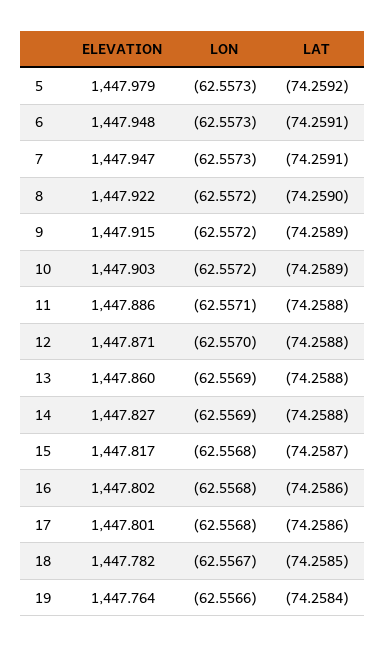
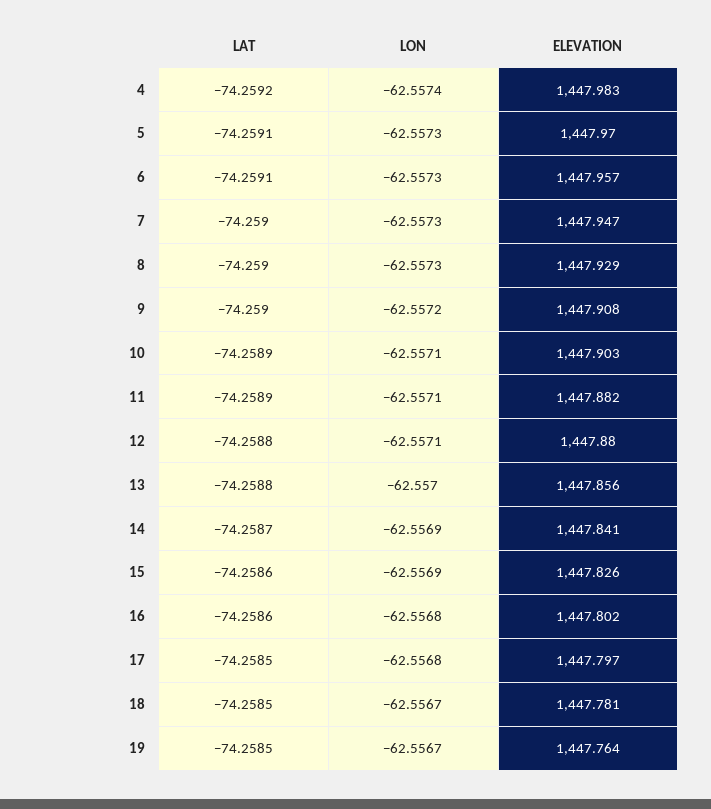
  {
    "ELEVATION": {
-     "5": 1447.979,
+     "5": 1447.97,
-     "6": 1447.948,
+     "6": 1447.957,
      "7": 1447.947,
-     "8": 1447.922,
+     "8": 1447.929,
-     "9": 1447.915,
+     "9": 1447.908,
      "10": 1447.903,
-     "11": 1447.886,
+     "11": 1447.882,
-     "12": 1447.871,
+     "12": 1447.88,
-     "13": 1447.86,
+     "13": 1447.856,
-     "14": 1447.827,
+     "14": 1447.841,
-     "15": 1447.817,
+     "15": 1447.826,
      "16": 1447.802,
-     "17": 1447.801,
+     "17": 1447.797,
-     "18": 1447.782,
+     "18": 1447.781,
-     "19": 1447.764
+     "19": 1447.764,
+     "4": 1447.983
    },
    "LON": {
      "5": -62.5573,
      "6": -62.5573,
      "7": -62.5573,
-     "8": -62.5572,
+     "8": -62.5573,
      "9": -62.5572,
-     "10": -62.5572,
+     "10": -62.5571,
      "11": -62.5571,
-     "12": -62.557,
+     "12": -62.5571,
-     "13": -62.5569,
+     "13": -62.557,
      "14": -62.5569,
-     "15": -62.5568,
+     "15": -62.5569,
      "16": -62.5568,
      "17": -62.5568,
      "18": -62.5567,
-     "19": -62.5566
+     "19": -62.5567,
+     "4": -62.5574
    },
    "LAT": {
-     "5": -74.2592,
+     "5": -74.2591,
      "6": -74.2591,
-     "7": -74.2591,
+     "7": -74.259,
      "8": -74.259,
-     "9": -74.2589,
+     "9": -74.259,
      "10": -74.2589,
-     "11": -74.2588,
+     "11": -74.2589,
      "12": -74.2588,
      "13": -74.2588,
-     "14": -74.2588,
+     "14": -74.2587,
-     "15": -74.2587,
+     "15": -74.2586,
      "16": -74.2586,
-     "17": -74.2586,
+     "17": -74.2585,
      "18": -74.2585,
-     "19": -74.2584
+     "19": -74.2585,
+     "4": -74.2592
    }
  }

